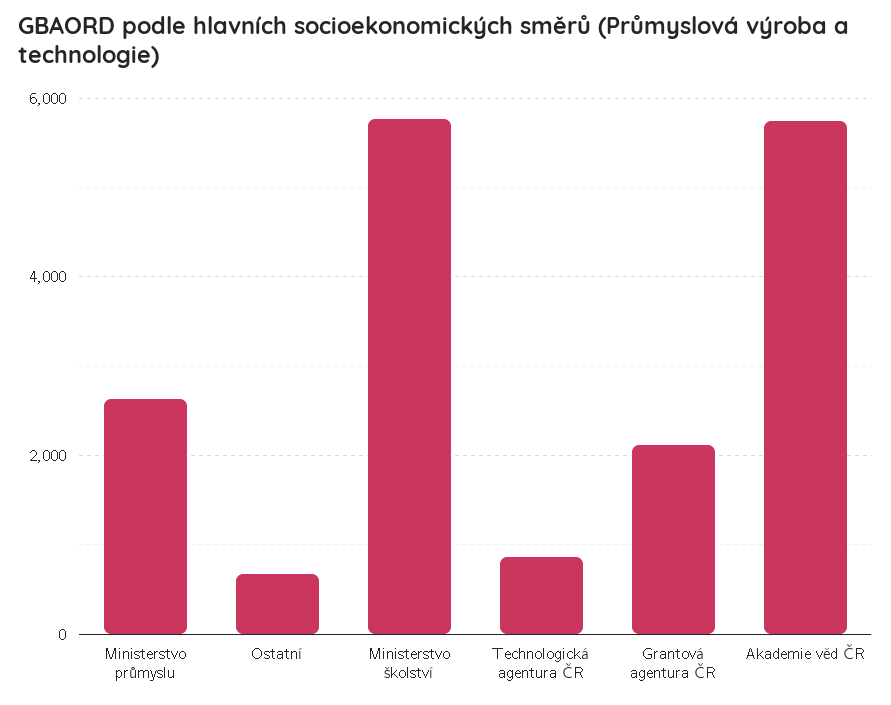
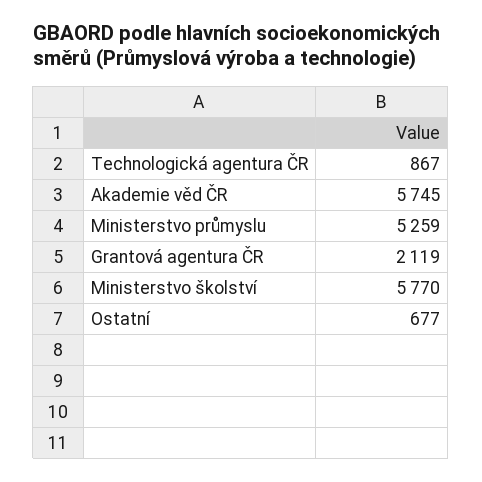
  {
-   "Ministerstvo průmyslu": 2600,
+   "Ministerstvo průmyslu": 5259,
    "Ostatní": 677,
    "Ministerstvo školství": 5770,
    "Technologická agentura ČR": 867,
    "Grantová agentura ČR": 2119,
    "Akademie věd ČR": 5745
  }

